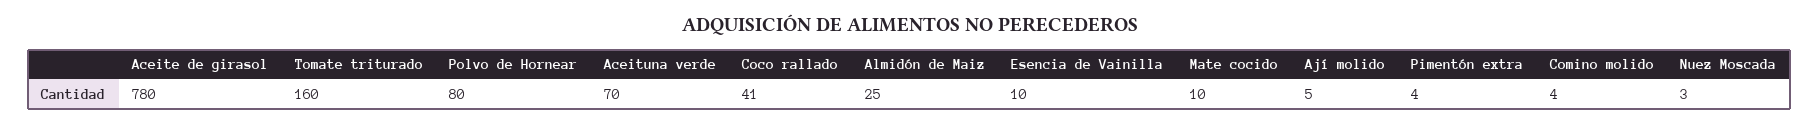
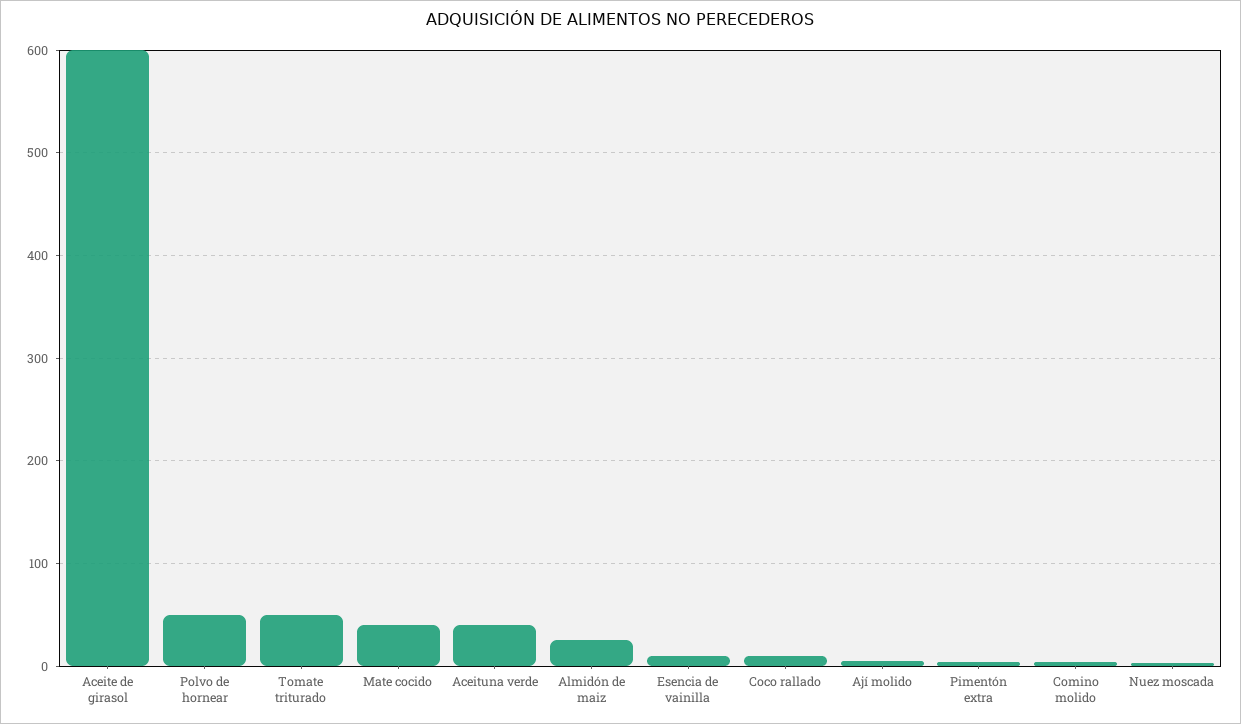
  {
-   "Aceite de girasol": 780,
+   "Aceite de girasol": 600,
-   "Tomate triturado": 160,
+   "Tomate triturado": 50,
-   "Polvo de Hornear": 80,
+   "Polvo de Hornear": 50,
-   "Aceituna verde": 70,
+   "Aceituna verde": 40,
-   "Coco rallado": 41,
+   "Coco rallado": 10,
    "Almidón de Maiz": 25,
    "Esencia de Vainilla": 10,
-   "Mate cocido": 10,
+   "Mate cocido": 40,
    "Ají molido": 5,
    "Pimentón extra": 4,
    "Comino molido": 4,
    "Nuez Moscada": 3
  }

